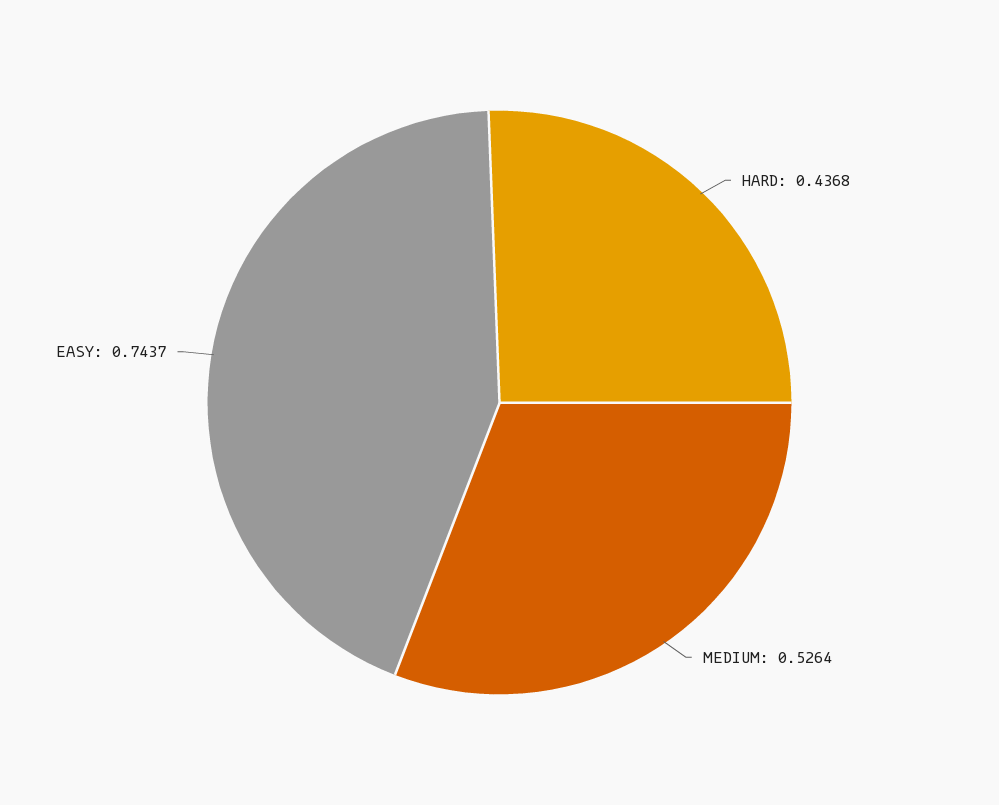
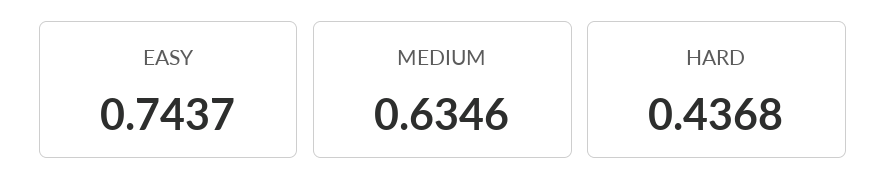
  {
    "HARD": 0.4368,
-   "MEDIUM": 0.5264,
+   "MEDIUM": 0.6346,
    "EASY": 0.7437
  }

